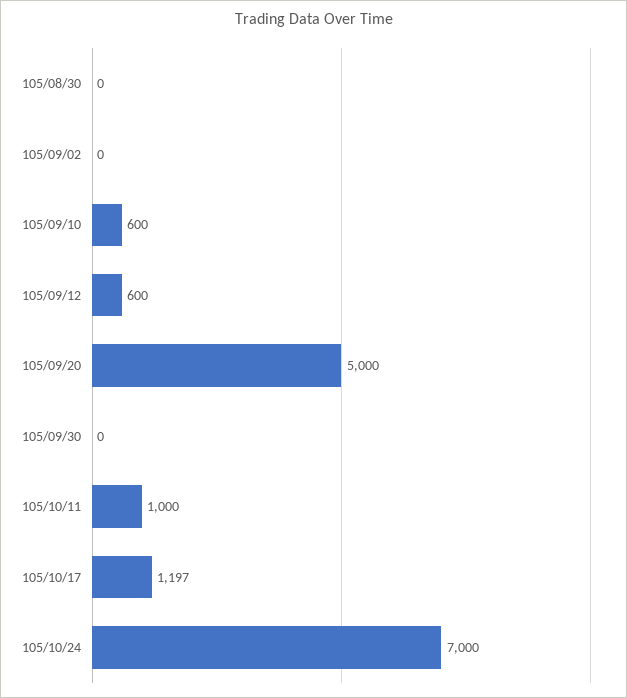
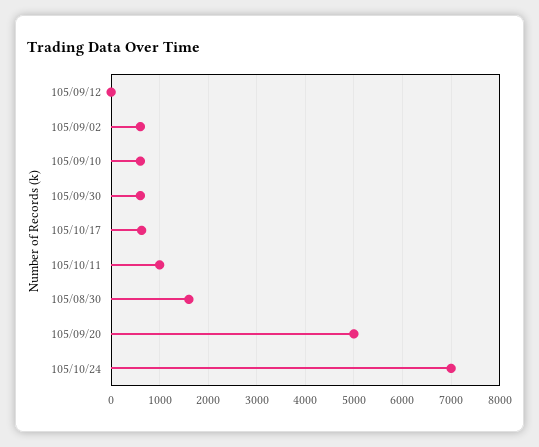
  {
-   "105/08/30": 0,
+   "105/08/30": 1600,
-   "105/09/02": 0,
+   "105/09/02": 600,
    "105/09/10": 600,
-   "105/09/12": 600,
+   "105/09/12": 0,
    "105/09/20": 5000,
-   "105/09/30": 0,
+   "105/09/30": 600,
    "105/10/11": 1000,
-   "105/10/17": 1197,
+   "105/10/17": 600,
    "105/10/24": 7000
  }

